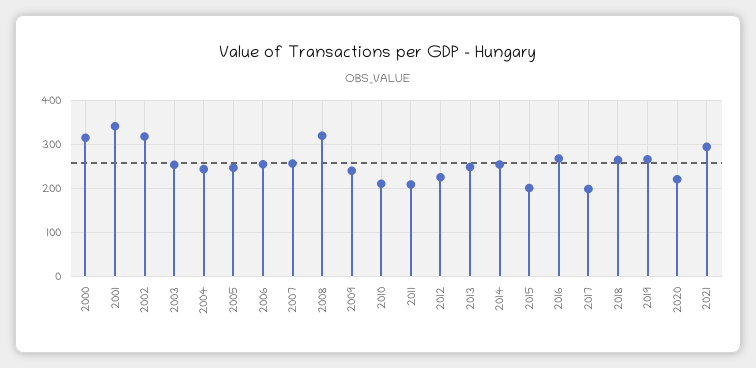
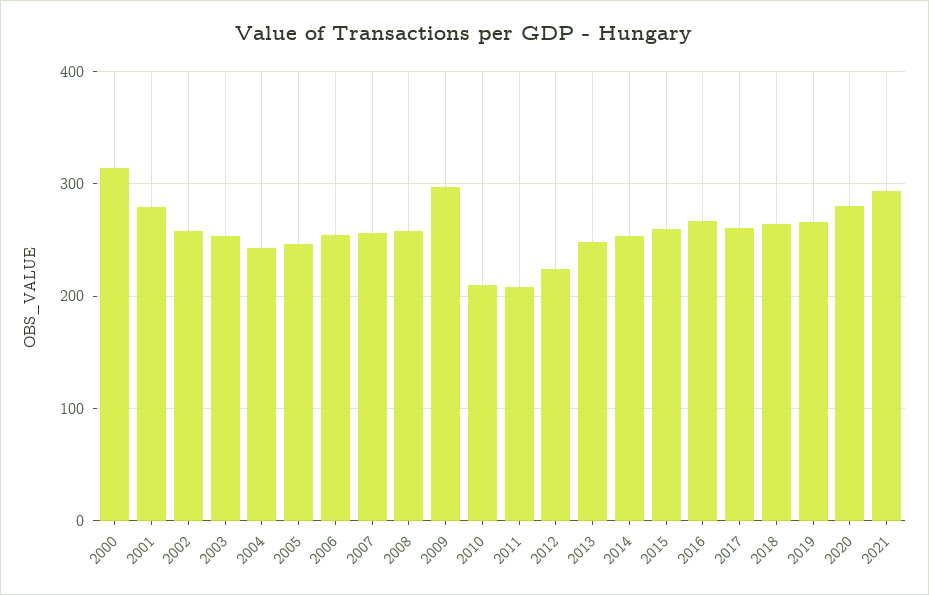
  {
    "2000": 310,
-   "2001": 340,
+   "2001": 280,
-   "2002": 320,
+   "2002": 260,
    "2003": 250,
    "2004": 240,
    "2005": 250,
    "2006": 250,
    "2007": 260,
-   "2008": 320,
+   "2008": 260,
-   "2009": 240,
+   "2009": 300,
    "2010": 210,
    "2011": 210,
    "2012": 220,
    "2013": 250,
    "2014": 250,
-   "2015": 200,
+   "2015": 260,
    "2016": 270,
-   "2017": 200,
+   "2017": 260,
    "2018": 260,
    "2019": 270,
-   "2020": 220,
+   "2020": 280,
    "2021": 290
  }

